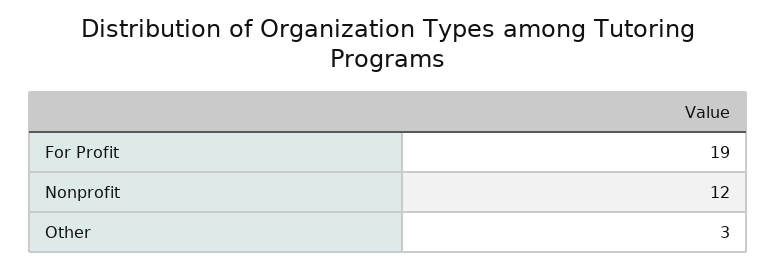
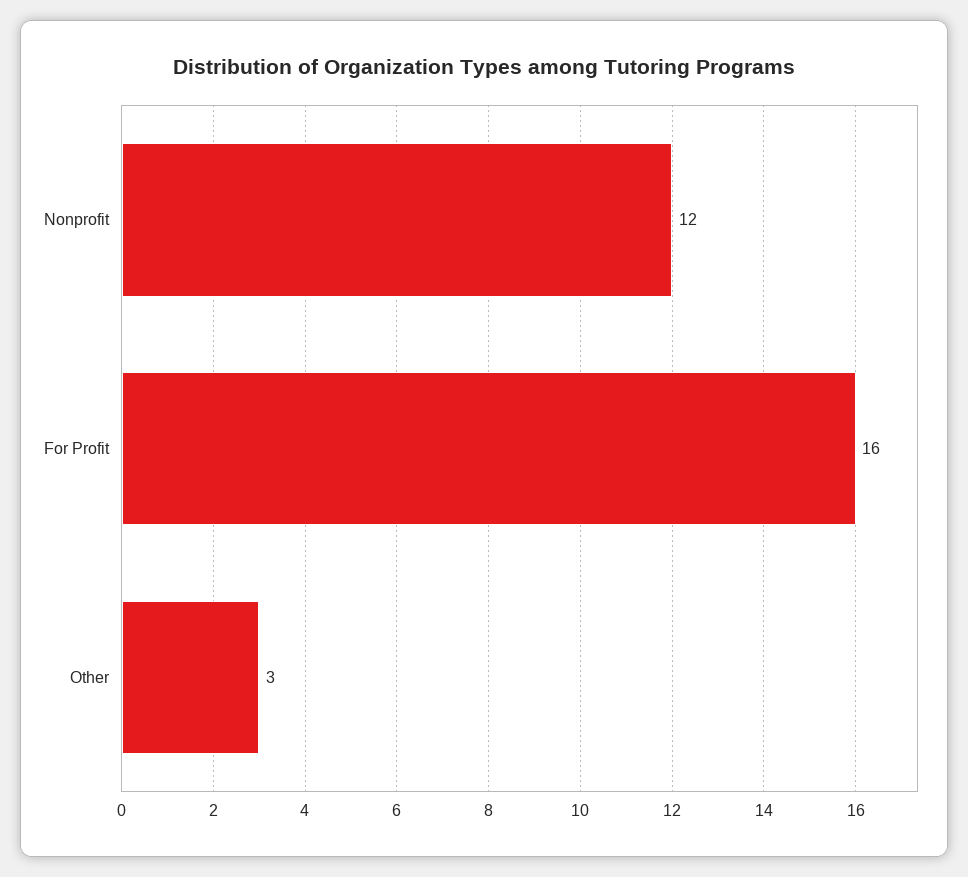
  {
-   "For Profit": 19,
+   "For Profit": 16,
    "Nonprofit": 12,
    "Other": 3
  }

